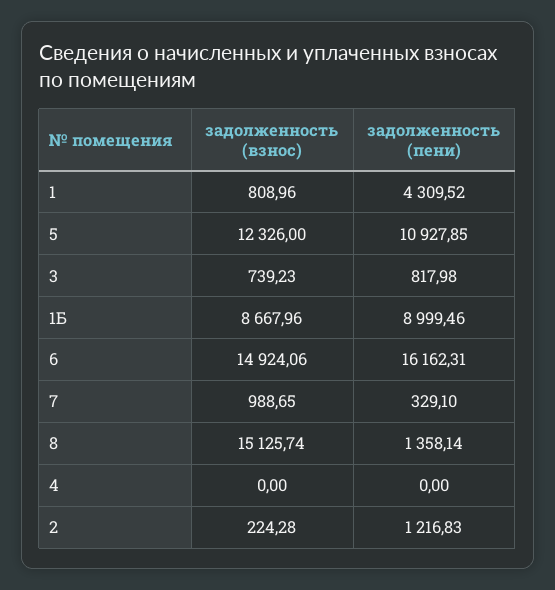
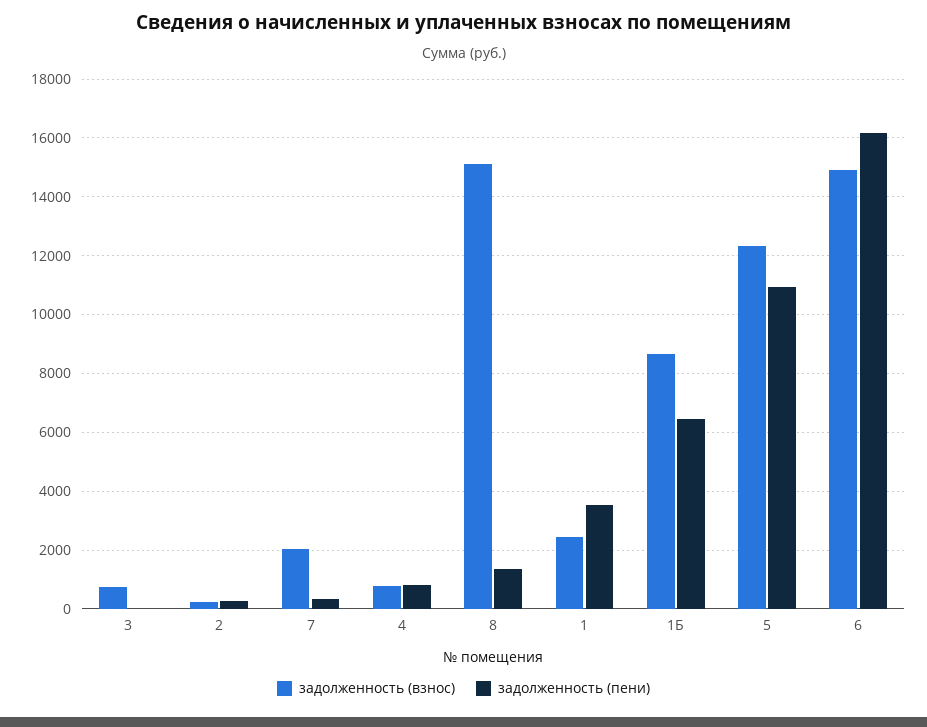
  {
    "задолженность (взнос)": {
-     "1": 808.96,
+     "1": 2500,
      "5": 12326,
      "3": 739.23,
      "1Б": 8667.96,
      "6": 14924.06,
-     "7": 988.65,
+     "7": 2000,
      "8": 15125.74,
-     "4": 0,
+     "4": 750,
      "2": 224.28
    },
    "задолженность (пени)": {
-     "1": 4309.52,
+     "1": 3500,
      "5": 10927.85,
-     "3": 817.98,
+     "3": 0,
-     "1Б": 8999.46,
+     "1Б": 6500,
      "6": 16162.31,
      "7": 329.1,
      "8": 1358.14,
-     "4": 0,
+     "4": 750,
-     "2": 1216.83
+     "2": 250
    }
  }

